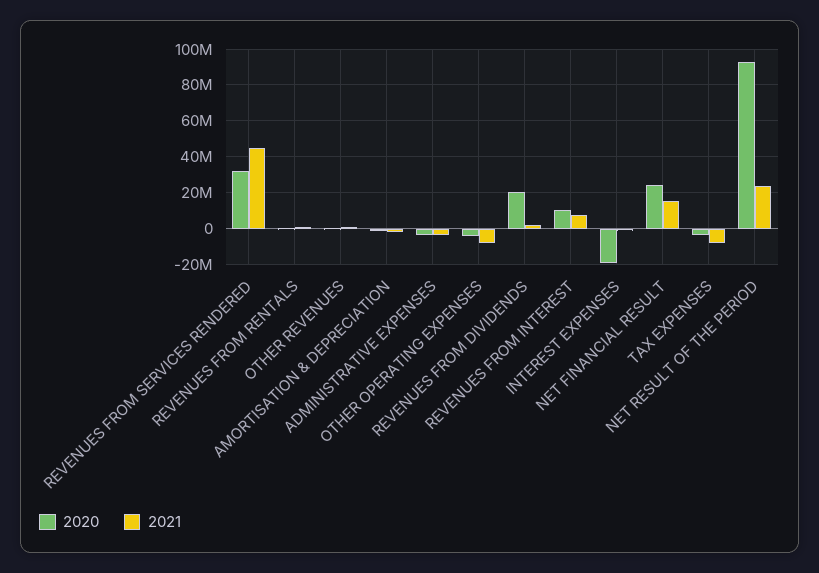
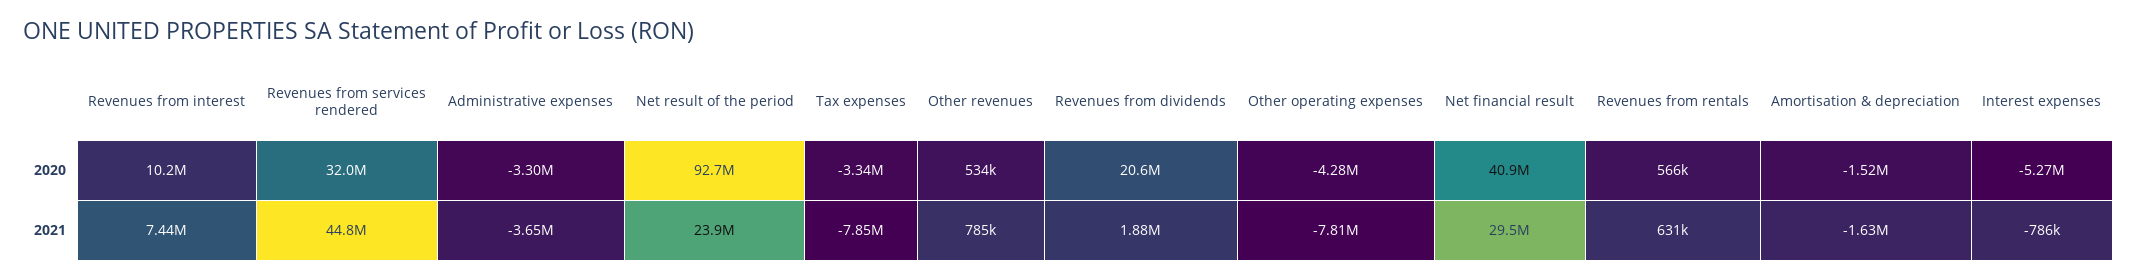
  {
    "2020": {
      "REVENUES FROM SERVICES RENDERED": 32000000,
      "REVENUES FROM RENTALS": 566000,
      "OTHER REVENUES": 534000,
      "AMORTISATION & DEPRECIATION": -1520000,
      "ADMINISTRATIVE EXPENSES": -3300000,
      "OTHER OPERATING EXPENSES": -4280000,
      "REVENUES FROM DIVIDENDS": 20600000,
      "REVENUES FROM INTEREST": 10200000,
-     "INTEREST EXPENSES": -20000000,
+     "INTEREST EXPENSES": -5270000,
-     "NET FINANCIAL RESULT": 25000000,
+     "NET FINANCIAL RESULT": 40900000,
      "TAX EXPENSES": -3340000,
      "NET RESULT OF THE PERIOD": 92700000
    },
    "2021": {
      "REVENUES FROM SERVICES RENDERED": 44800000,
      "REVENUES FROM RENTALS": 631000,
      "OTHER REVENUES": 785000,
      "AMORTISATION & DEPRECIATION": -1630000,
      "ADMINISTRATIVE EXPENSES": -3650000,
      "OTHER OPERATING EXPENSES": -7810000,
      "REVENUES FROM DIVIDENDS": 1880000,
      "REVENUES FROM INTEREST": 7440000,
      "INTEREST EXPENSES": -786000,
-     "NET FINANCIAL RESULT": 15000000,
+     "NET FINANCIAL RESULT": 29500000,
      "TAX EXPENSES": -7850000,
      "NET RESULT OF THE PERIOD": 23900000
    }
  }

